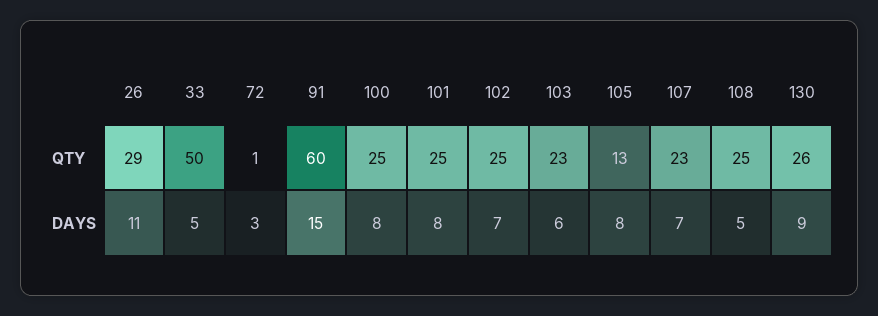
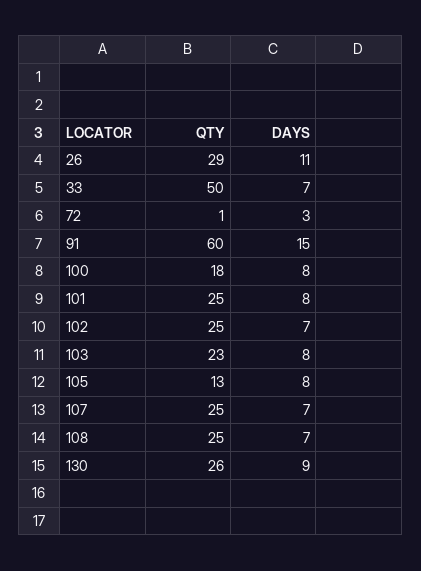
  {
    "26": {
      "QTY": 29,
      "DAYS": 11
    },
    "33": {
      "QTY": 50,
-     "DAYS": 5
+     "DAYS": 7
    },
    "72": {
      "QTY": 1,
      "DAYS": 3
    },
    "91": {
      "QTY": 60,
      "DAYS": 15
    },
    "100": {
-     "QTY": 25,
+     "QTY": 18,
      "DAYS": 8
    },
    "101": {
      "QTY": 25,
      "DAYS": 8
    },
    "102": {
      "QTY": 25,
      "DAYS": 7
    },
    "103": {
      "QTY": 23,
-     "DAYS": 6
+     "DAYS": 8
    },
    "105": {
      "QTY": 13,
      "DAYS": 8
    },
    "107": {
-     "QTY": 23,
+     "QTY": 25,
      "DAYS": 7
    },
    "108": {
      "QTY": 25,
-     "DAYS": 5
+     "DAYS": 7
    },
    "130": {
      "QTY": 26,
      "DAYS": 9
    }
  }

